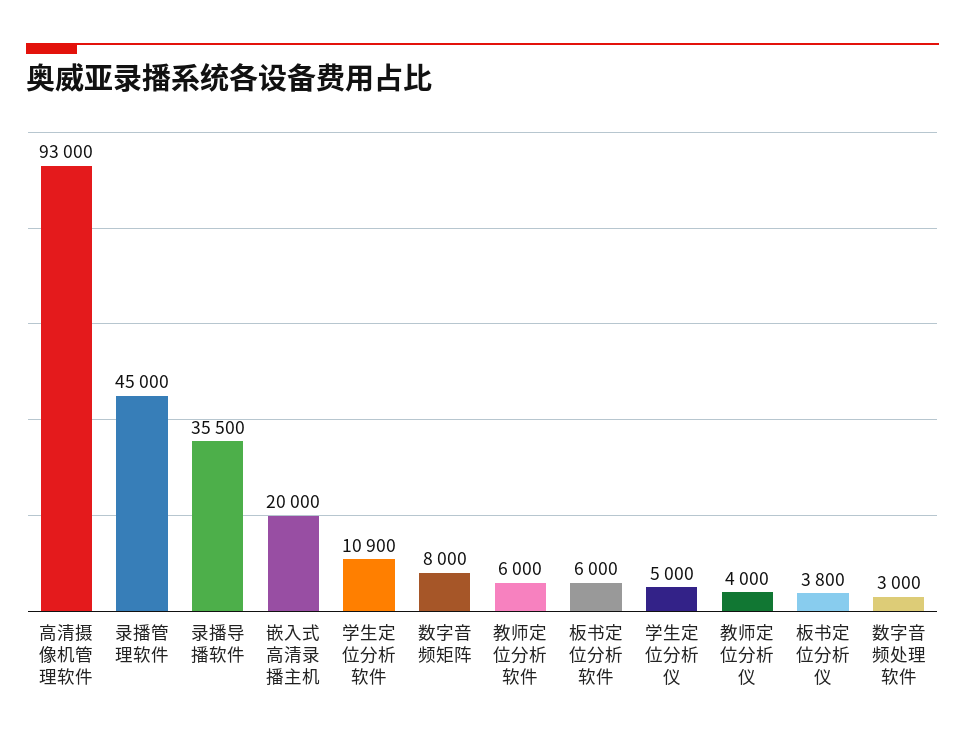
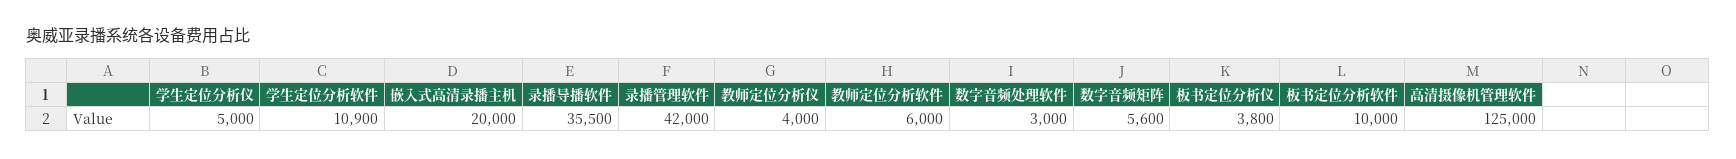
  {
-   "高清摄像机管理软件": 93000,
+   "高清摄像机管理软件": 125000,
-   "录播管理软件": 45000,
+   "录播管理软件": 42000,
    "录播导播软件": 35500,
    "嵌入式高清录播主机": 20000,
    "学生定位分析软件": 10900,
-   "数字音频矩阵": 8000,
+   "数字音频矩阵": 5600,
    "教师定位分析软件": 6000,
-   "板书定位分析软件": 6000,
+   "板书定位分析软件": 10000,
    "学生定位分析仪": 5000,
    "教师定位分析仪": 4000,
    "板书定位分析仪": 3800,
    "数字音频处理软件": 3000
  }

